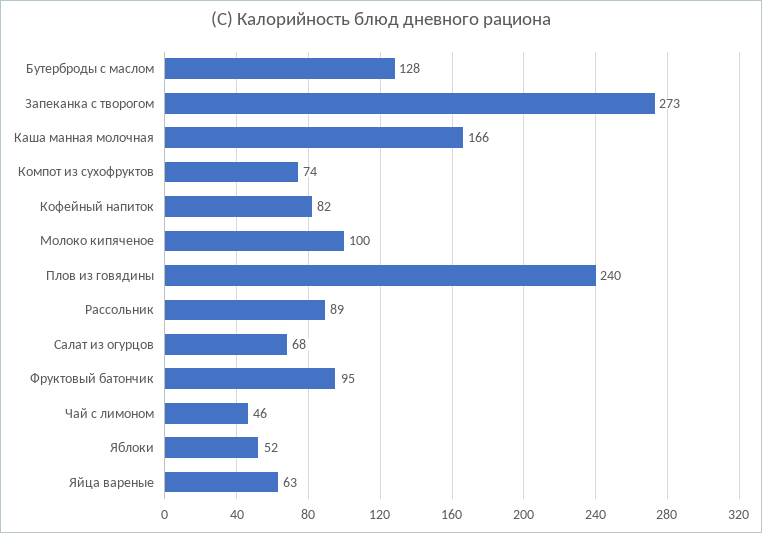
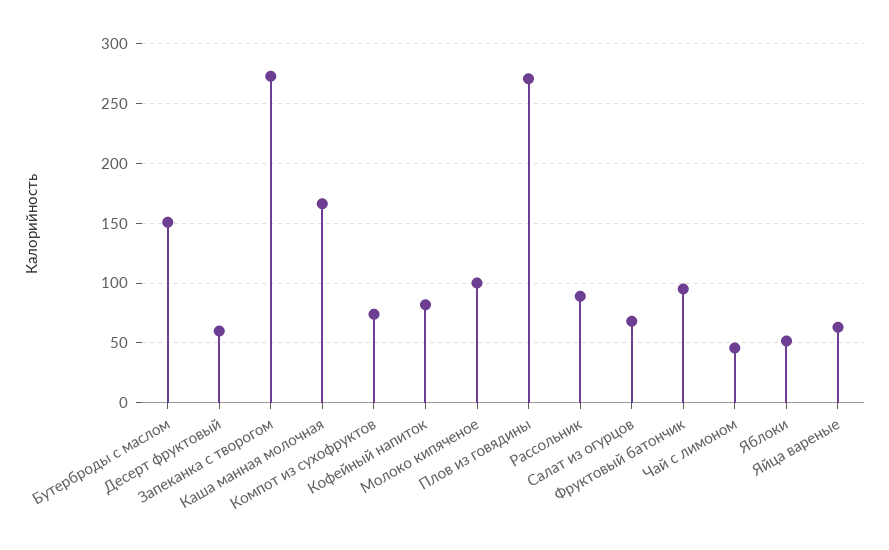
  {
-   "Бутерброды с маслом": 128,
+   "Бутерброды с маслом": 150,
    "Запеканка с творогом": 273,
    "Каша манная молочная": 166,
    "Компот из сухофруктов": 74,
    "Кофейный напиток": 82,
    "Молоко кипяченое": 100,
-   "Плов из говядины": 240,
+   "Плов из говядины": 270,
    "Рассольник": 89,
    "Салат из огурцов": 68,
    "Фруктовый батончик": 95,
    "Чай с лимоном": 46,
    "Яблоки": 52,
-   "Яйца вареные": 63
+   "Яйца вареные": 63,
+   "Десерт фруктовый": 60
  }

